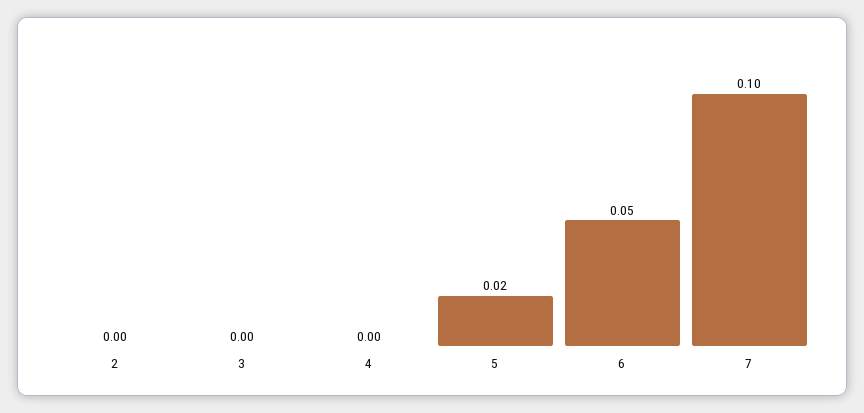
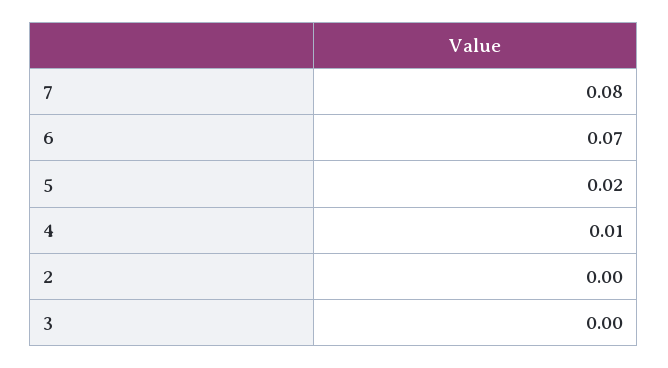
  {
    "2": 0,
    "3": 0,
-   "4": 0,
+   "4": 0.01,
    "5": 0.02,
-   "6": 0.05,
+   "6": 0.07,
-   "7": 0.1
+   "7": 0.08
  }

